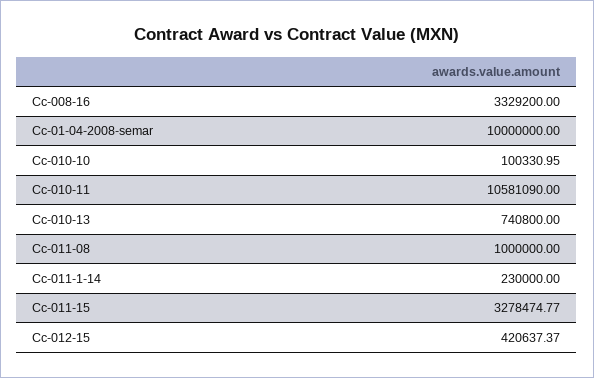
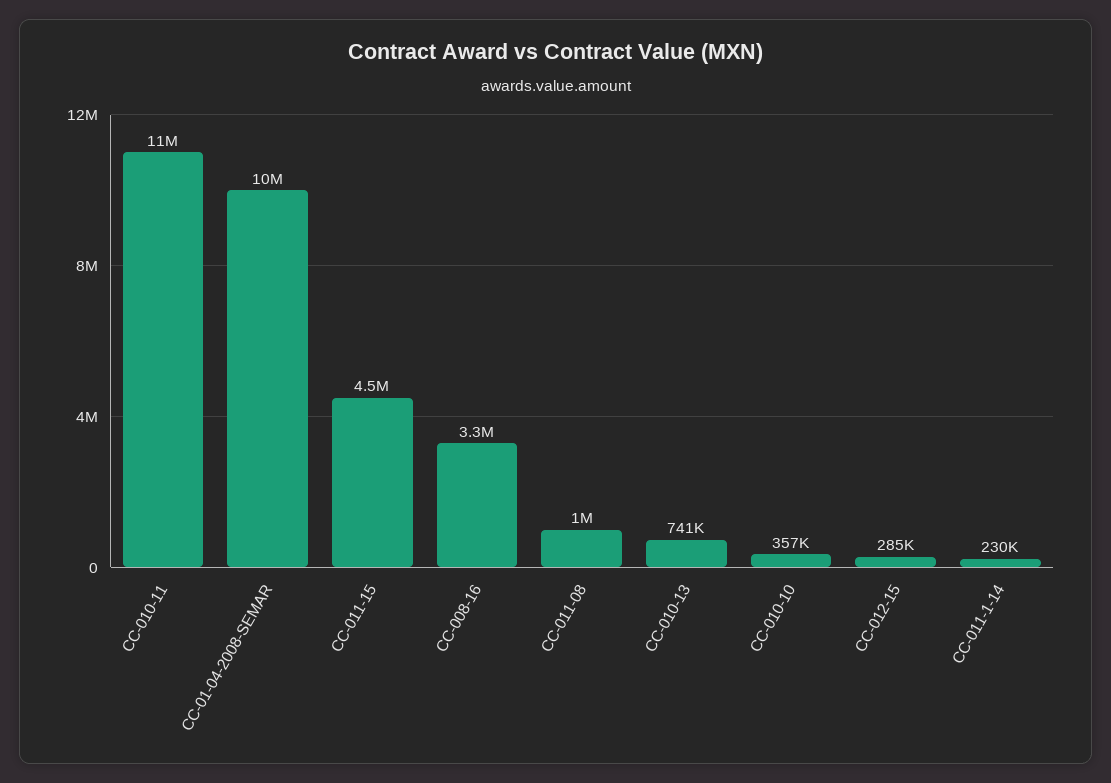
  {
    "Cc-008-16": 3329200,
    "Cc-01-04-2008-semar": 10000000,
-   "Cc-010-10": 100330.95,
+   "Cc-010-10": 357000,
    "Cc-010-11": 10581090,
    "Cc-010-13": 740800,
    "Cc-011-08": 1000000,
    "Cc-011-1-14": 230000,
-   "Cc-011-15": 3278474.77,
+   "Cc-011-15": 4500000,
-   "Cc-012-15": 420637.37
+   "Cc-012-15": 285000
  }

